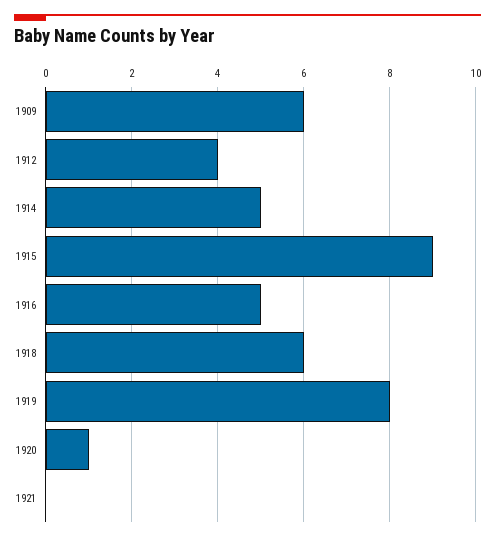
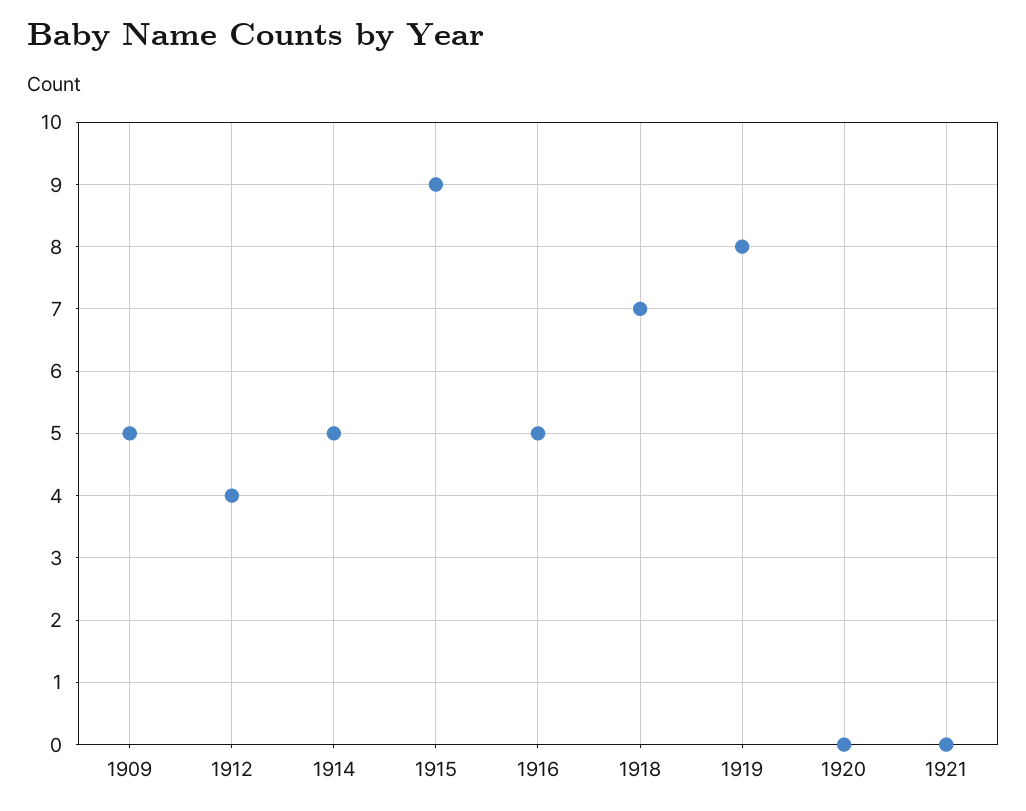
  {
-   "1909": 6,
+   "1909": 5,
    "1912": 4,
    "1914": 5,
    "1915": 9,
    "1916": 5,
-   "1918": 6,
+   "1918": 7,
    "1919": 8,
-   "1920": 1,
+   "1920": 0,
    "1921": 0
  }

